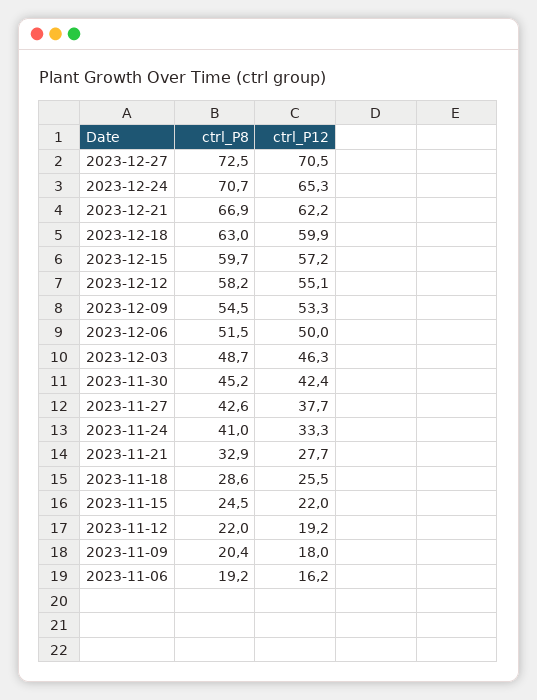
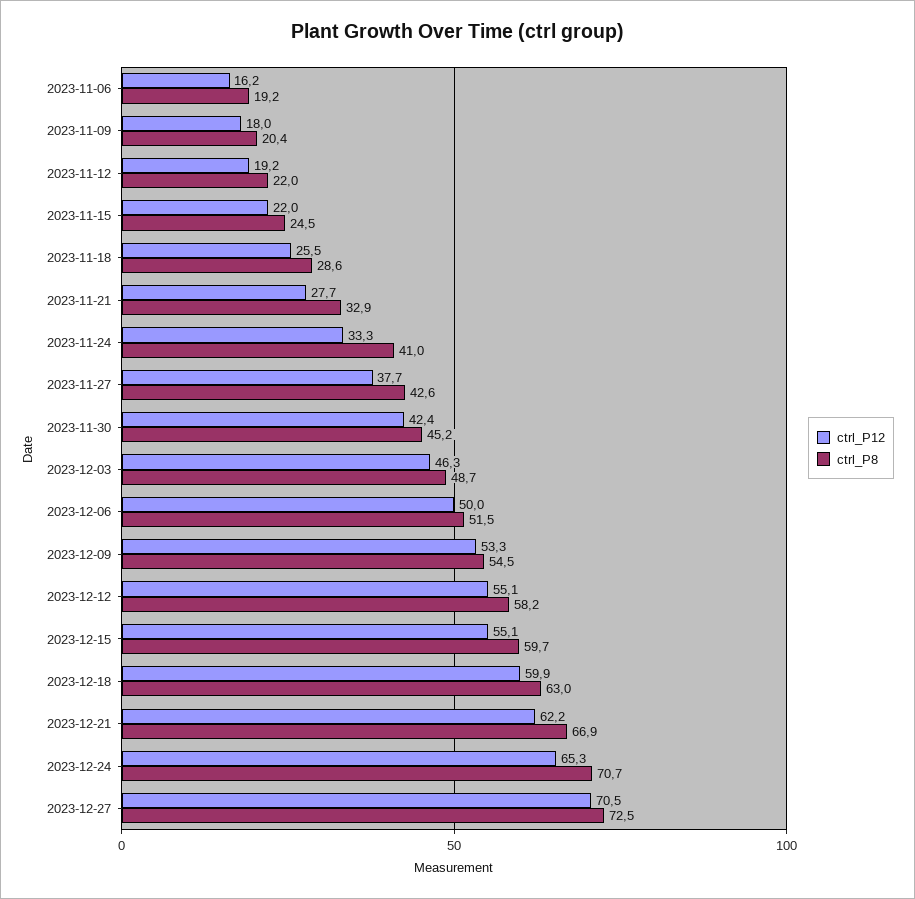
  {
    "ctrl_P8": {
      "2023-12-27": 72.5,
      "2023-12-24": 70.7,
      "2023-12-21": 66.9,
      "2023-12-18": 63,
      "2023-12-15": 59.7,
      "2023-12-12": 58.2,
      "2023-12-09": 54.5,
      "2023-12-06": 51.5,
      "2023-12-03": 48.7,
      "2023-11-30": 45.2,
      "2023-11-27": 42.6,
      "2023-11-24": 41,
      "2023-11-21": 32.9,
      "2023-11-18": 28.6,
      "2023-11-15": 24.5,
      "2023-11-12": 22,
      "2023-11-09": 20.4,
      "2023-11-06": 19.2
    },
    "ctrl_P12": {
      "2023-12-27": 70.5,
      "2023-12-24": 65.3,
      "2023-12-21": 62.2,
      "2023-12-18": 59.9,
-     "2023-12-15": 57.2,
+     "2023-12-15": 55.1,
      "2023-12-12": 55.1,
      "2023-12-09": 53.3,
      "2023-12-06": 50,
      "2023-12-03": 46.3,
      "2023-11-30": 42.4,
      "2023-11-27": 37.7,
      "2023-11-24": 33.3,
      "2023-11-21": 27.7,
      "2023-11-18": 25.5,
      "2023-11-15": 22,
      "2023-11-12": 19.2,
      "2023-11-09": 18,
      "2023-11-06": 16.2
    }
  }

